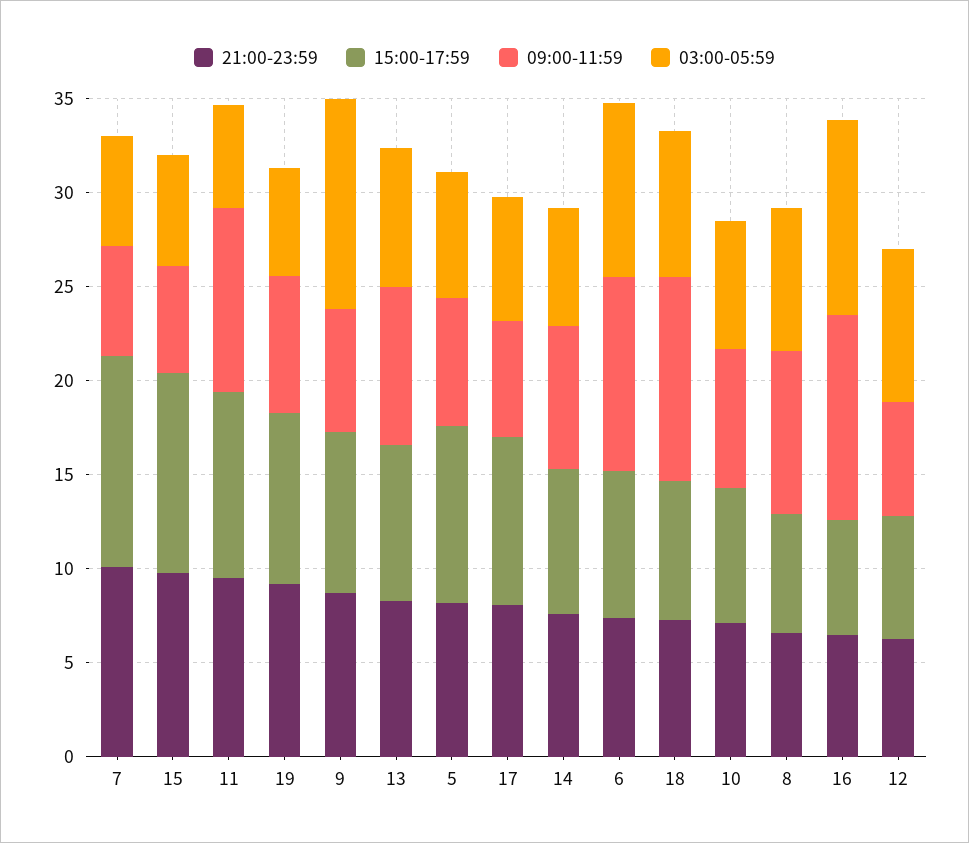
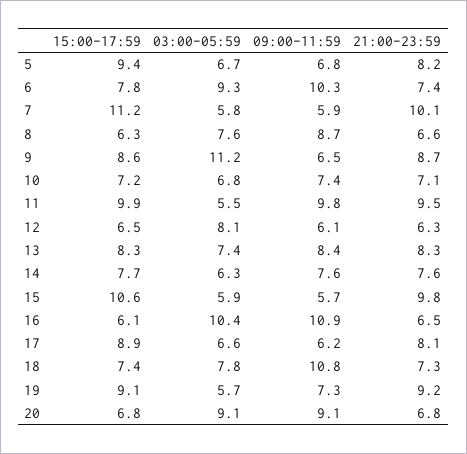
  {
    "21:00-23:59": {
      "7": 10.1,
      "15": 9.8,
      "11": 9.5,
      "19": 9.2,
      "9": 8.7,
      "13": 8.3,
      "5": 8.2,
      "17": 8.1,
      "14": 7.6,
      "6": 7.4,
      "18": 7.3,
      "10": 7.1,
      "8": 6.6,
      "16": 6.5,
-     "12": 6.3
+     "12": 6.3,
+     "20": 6.8
    },
    "15:00-17:59": {
      "7": 11.2,
      "15": 10.6,
      "11": 9.9,
      "19": 9.1,
      "9": 8.6,
      "13": 8.3,
      "5": 9.4,
      "17": 8.9,
      "14": 7.7,
      "6": 7.8,
      "18": 7.4,
      "10": 7.2,
      "8": 6.3,
      "16": 6.1,
-     "12": 6.5
+     "12": 6.5,
+     "20": 6.8
    },
    "09:00-11:59": {
      "7": 5.9,
      "15": 5.7,
      "11": 9.8,
      "19": 7.3,
      "9": 6.5,
      "13": 8.4,
      "5": 6.8,
      "17": 6.2,
      "14": 7.6,
      "6": 10.3,
      "18": 10.8,
      "10": 7.4,
      "8": 8.7,
      "16": 10.9,
-     "12": 6.1
+     "12": 6.1,
+     "20": 9.1
    },
    "03:00-05:59": {
      "7": 5.8,
      "15": 5.9,
      "11": 5.5,
      "19": 5.7,
      "9": 11.2,
      "13": 7.4,
      "5": 6.7,
      "17": 6.6,
      "14": 6.3,
      "6": 9.3,
      "18": 7.8,
      "10": 6.8,
      "8": 7.6,
      "16": 10.4,
-     "12": 8.1
+     "12": 8.1,
+     "20": 9.1
    }
  }

